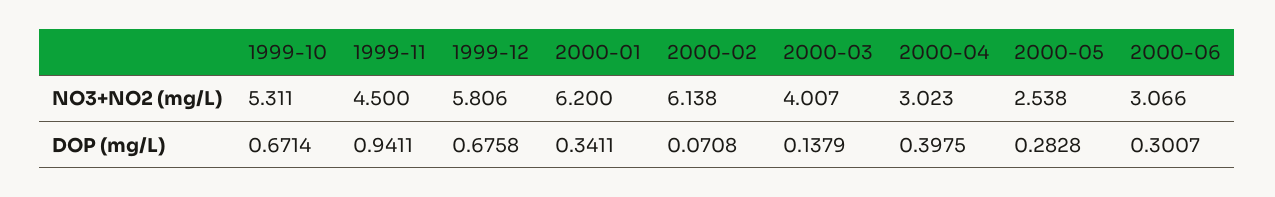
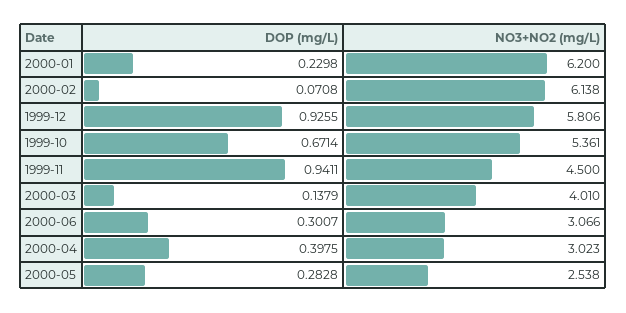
  {
    "1999-10": {
-     "NO3+NO2 (mg/L)": 5.311,
+     "NO3+NO2 (mg/L)": 5.361,
      "DOP (mg/L)": 0.6714
    },
    "1999-11": {
      "NO3+NO2 (mg/L)": 4.5,
      "DOP (mg/L)": 0.9411
    },
    "1999-12": {
      "NO3+NO2 (mg/L)": 5.806,
-     "DOP (mg/L)": 0.6758
+     "DOP (mg/L)": 0.9255
    },
    "2000-01": {
      "NO3+NO2 (mg/L)": 6.2,
-     "DOP (mg/L)": 0.3411
+     "DOP (mg/L)": 0.2298
    },
    "2000-02": {
      "NO3+NO2 (mg/L)": 6.138,
      "DOP (mg/L)": 0.0708
    },
    "2000-03": {
-     "NO3+NO2 (mg/L)": 4.007,
+     "NO3+NO2 (mg/L)": 4.01,
      "DOP (mg/L)": 0.1379
    },
    "2000-04": {
      "NO3+NO2 (mg/L)": 3.023,
      "DOP (mg/L)": 0.3975
    },
    "2000-05": {
      "NO3+NO2 (mg/L)": 2.538,
      "DOP (mg/L)": 0.2828
    },
    "2000-06": {
      "NO3+NO2 (mg/L)": 3.066,
      "DOP (mg/L)": 0.3007
    }
  }

